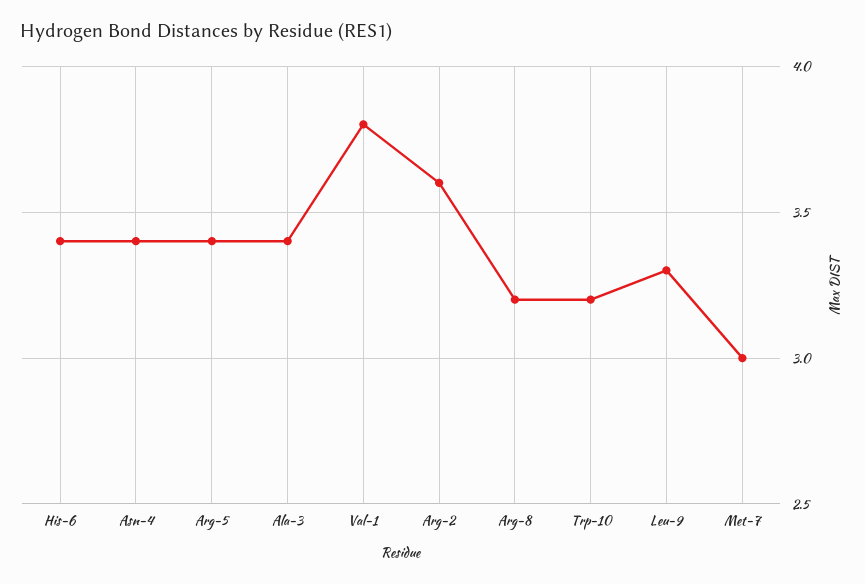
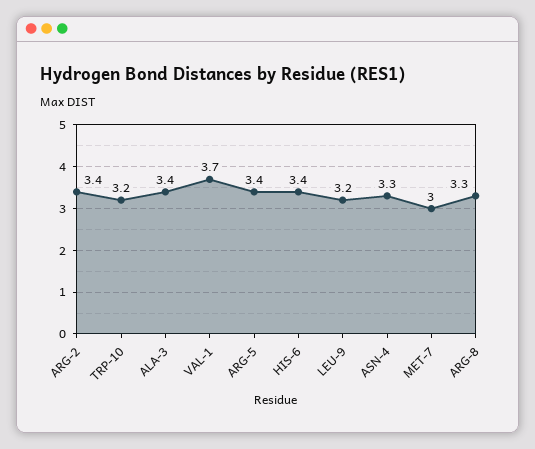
  {
    "His-6": 3.4,
-   "Asn-4": 3.4,
+   "Asn-4": 3.3,
    "Arg-5": 3.4,
    "Ala-3": 3.4,
-   "Val-1": 3.8,
+   "Val-1": 3.7,
-   "Arg-2": 3.6,
+   "Arg-2": 3.4,
-   "Arg-8": 3.2,
+   "Arg-8": 3.3,
    "Trp-10": 3.2,
-   "Leu-9": 3.3,
+   "Leu-9": 3.2,
    "Met-7": 3
  }

